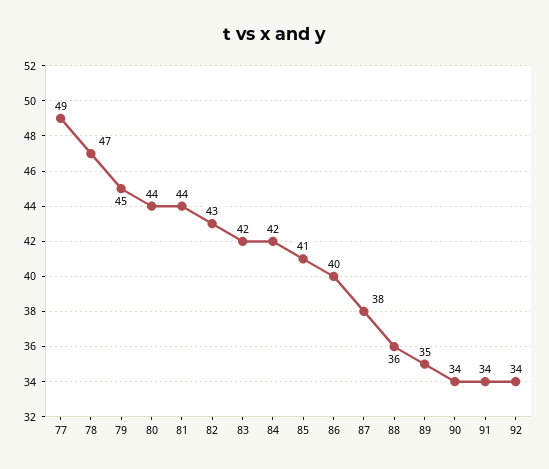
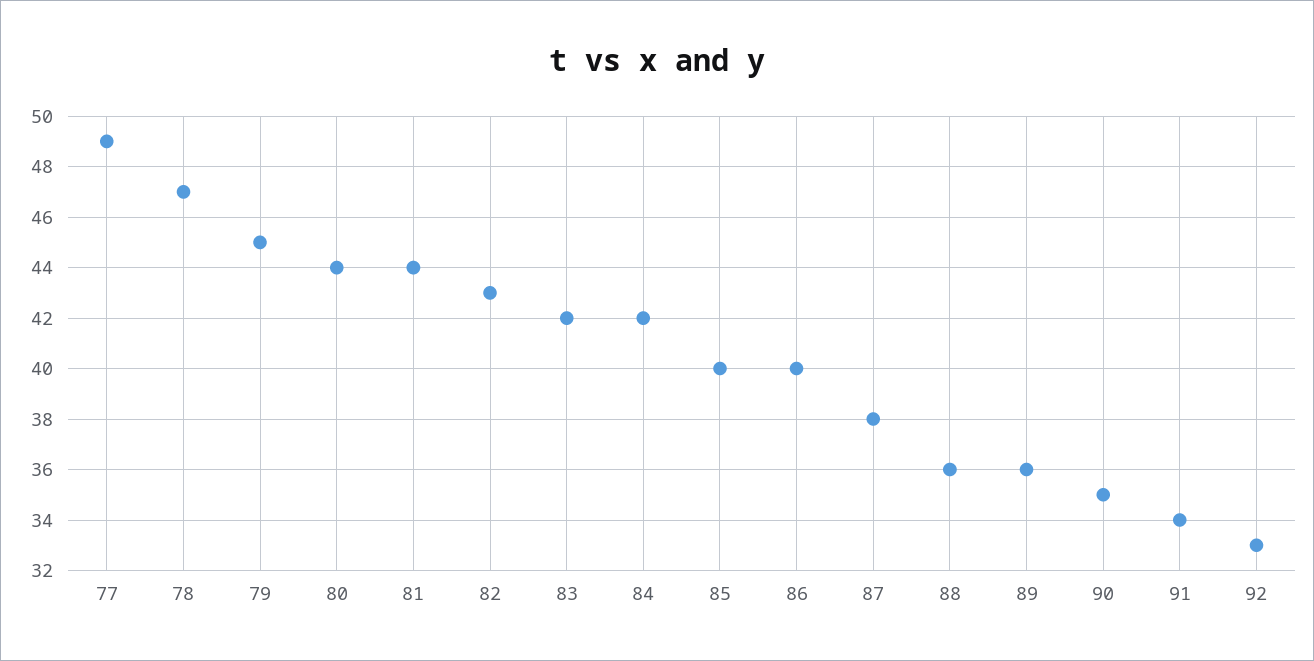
  {
    "77": 49,
    "78": 47,
    "79": 45,
    "80": 44,
    "81": 44,
    "82": 43,
    "83": 42,
    "84": 42,
-   "85": 41,
+   "85": 40,
    "86": 40,
    "87": 38,
    "88": 36,
-   "89": 35,
+   "89": 36,
-   "90": 34,
+   "90": 35,
    "91": 34,
-   "92": 34
+   "92": 33
  }

